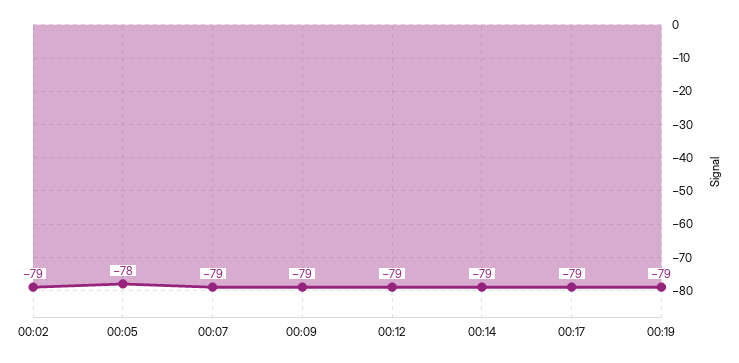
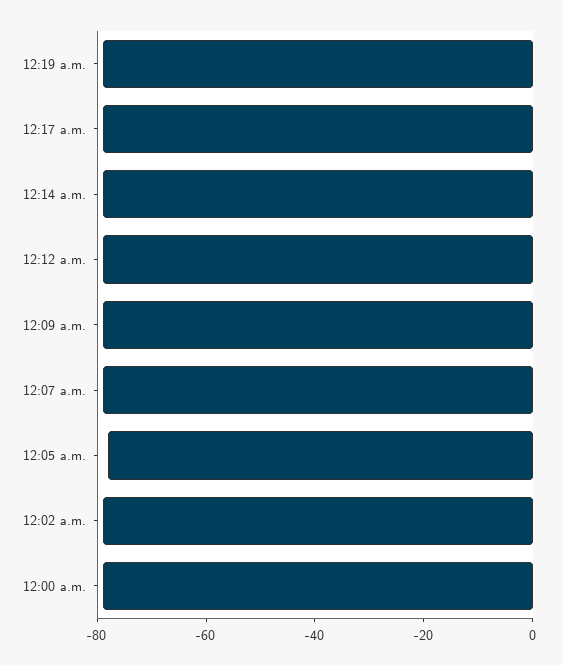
  {
    "00:02": -79,
    "00:05": -78,
    "00:07": -79,
    "00:09": -79,
    "00:12": -79,
    "00:14": -79,
    "00:17": -79,
-   "00:19": -79
+   "00:19": -79,
+   "12:00 a.m.": -80
  }

